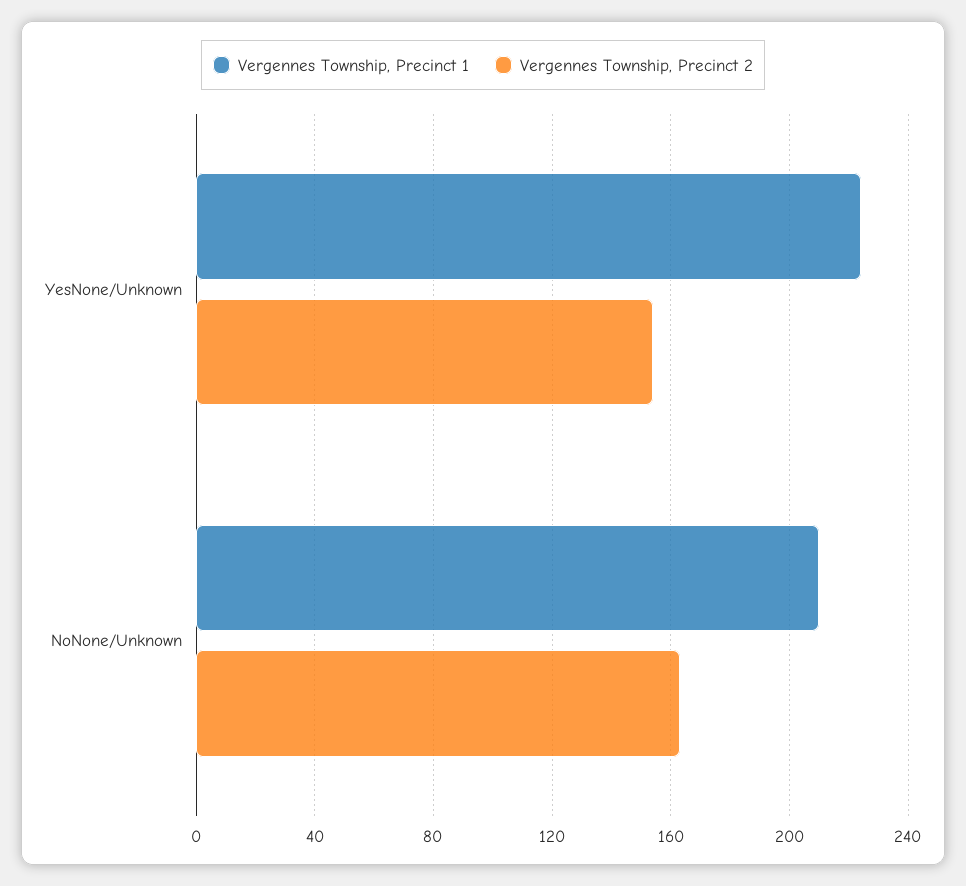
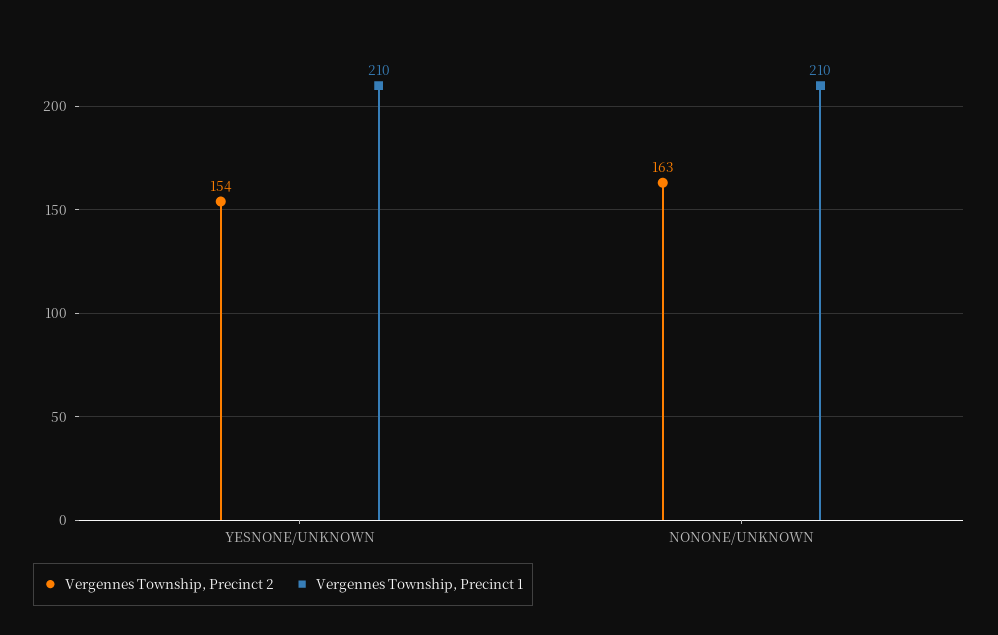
  {
    "Vergennes Township, Precinct 1": {
-     "YesNone/Unknown": 225,
+     "YesNone/Unknown": 210,
      "NoNone/Unknown": 210
    },
    "Vergennes Township, Precinct 2": {
      "YesNone/Unknown": 154,
      "NoNone/Unknown": 163
    }
  }

